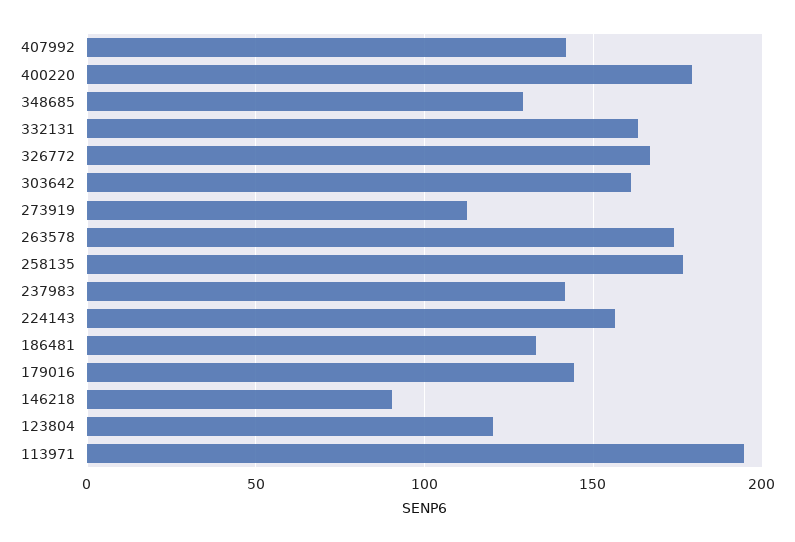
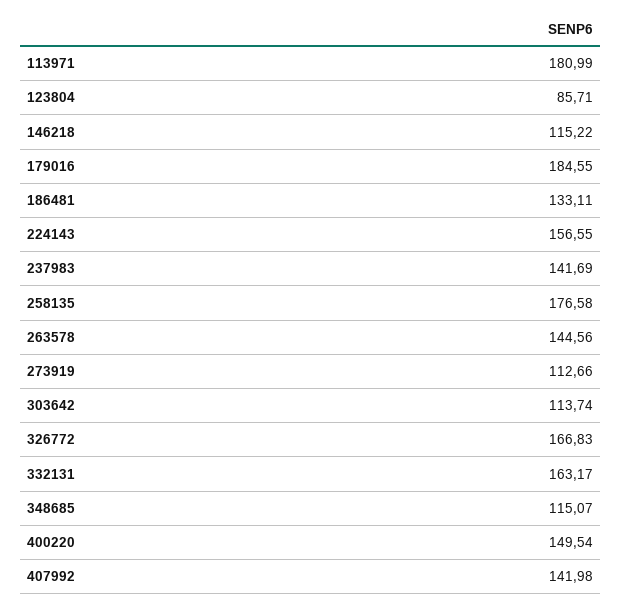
  {
    "407992": 141.98,
-   "400220": 180,
+   "400220": 149.54,
-   "348685": 130,
+   "348685": 115.07,
    "332131": 163.17,
    "326772": 166.83,
-   "303642": 160,
+   "303642": 113.74,
    "273919": 112.66,
-   "263578": 175,
+   "263578": 144.56,
    "258135": 176.58,
    "237983": 141.69,
    "224143": 156.55,
    "186481": 133.11,
-   "179016": 145,
+   "179016": 184.55,
-   "146218": 90,
+   "146218": 115.22,
-   "123804": 120,
+   "123804": 85.71,
-   "113971": 195
+   "113971": 180.99
  }

